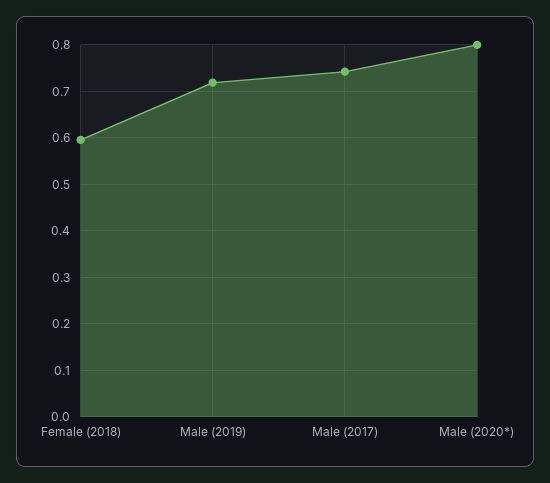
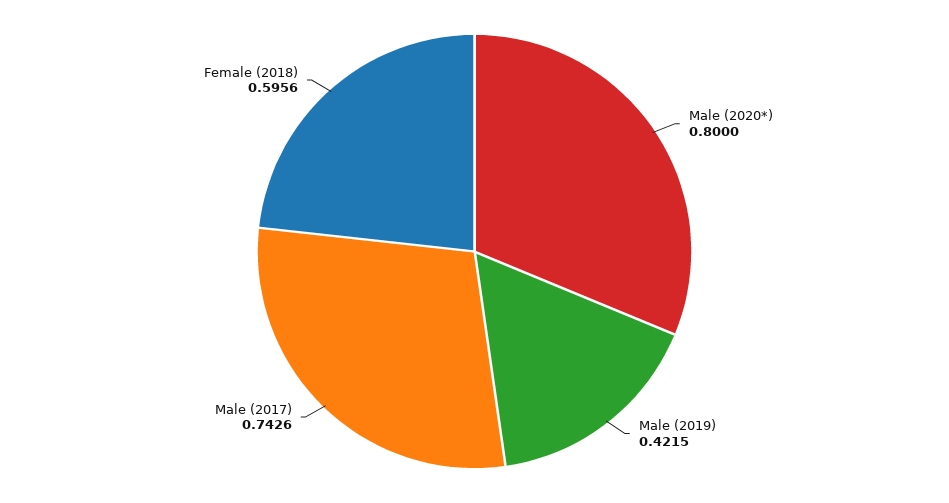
  {
    "Female (2018)": 0.5956,
-   "Male (2019)": 0.72,
+   "Male (2019)": 0.4215,
    "Male (2017)": 0.7426,
    "Male (2020*)": 0.8
  }

